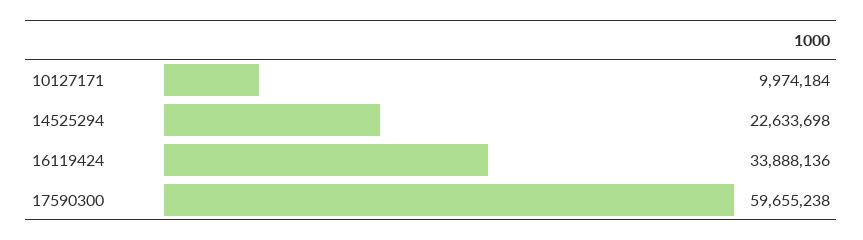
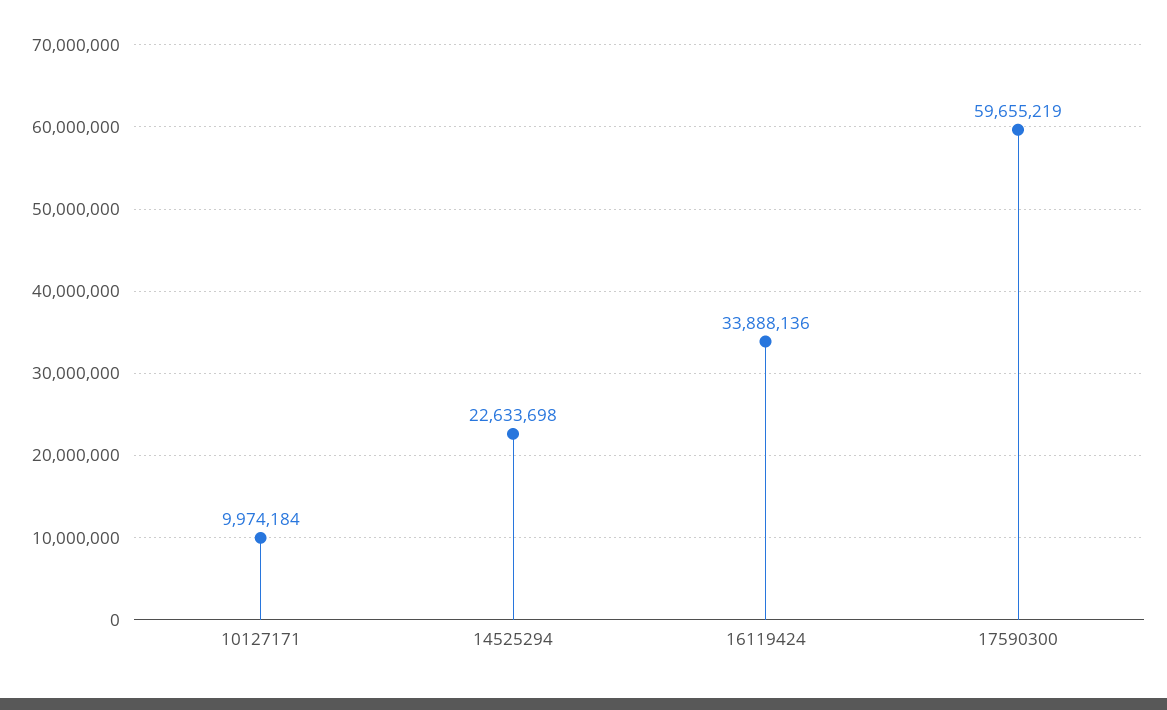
  {
    "10127171": 9974184,
    "14525294": 22633698,
    "16119424": 33888136,
-   "17590300": 59655238
+   "17590300": 59655219
  }

